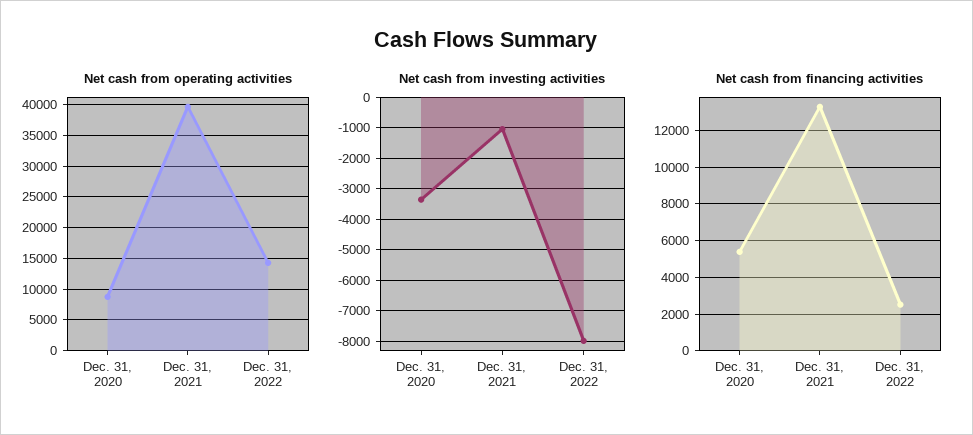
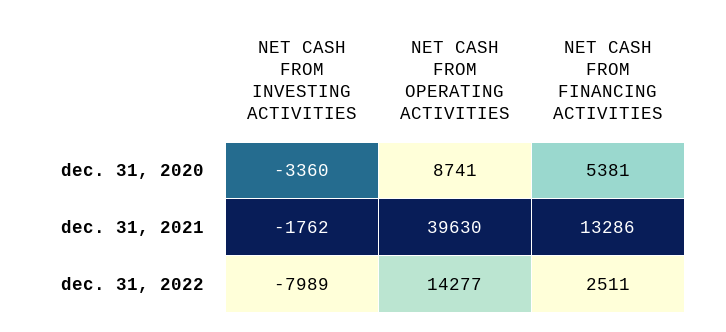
  {
    "Net cash from operating activities": {
      "Dec. 31, 2020": 8741,
      "Dec. 31, 2021": 39630,
      "Dec. 31, 2022": 14277
    },
    "Net cash from investing activities": {
      "Dec. 31, 2020": -3360,
-     "Dec. 31, 2021": -1000,
+     "Dec. 31, 2021": -1762,
      "Dec. 31, 2022": -7989
    },
    "Net cash from financing activities": {
      "Dec. 31, 2020": 5381,
      "Dec. 31, 2021": 13286,
      "Dec. 31, 2022": 2511
    }
  }

